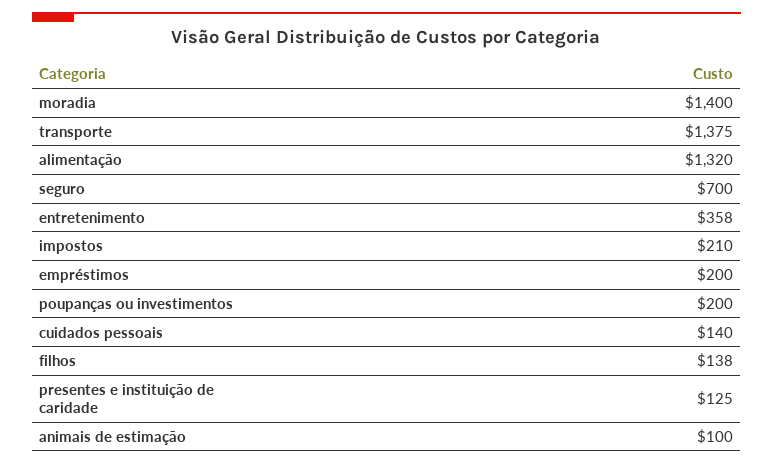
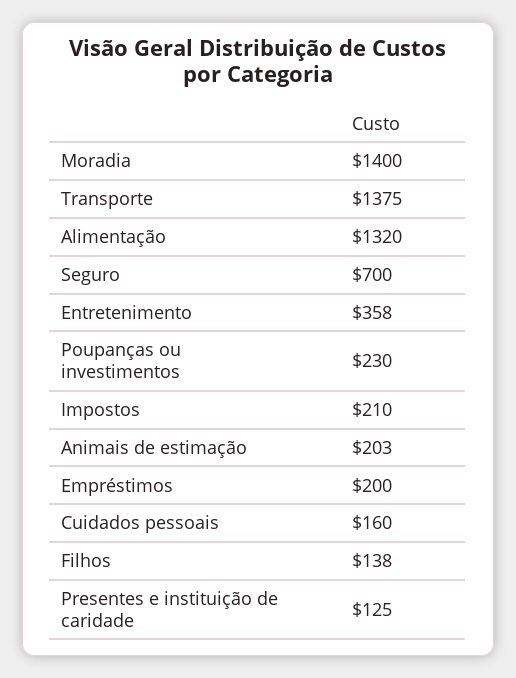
  {
    "moradia": 1400,
    "transporte": 1375,
    "alimentação": 1320,
    "seguro": 700,
    "entretenimento": 358,
    "impostos": 210,
    "empréstimos": 200,
-   "poupanças ou investimentos": 200,
+   "poupanças ou investimentos": 230,
-   "cuidados pessoais": 140,
+   "cuidados pessoais": 160,
    "filhos": 138,
    "presentes e instituição de caridade": 125,
-   "animais de estimação": 100
+   "animais de estimação": 203
  }

